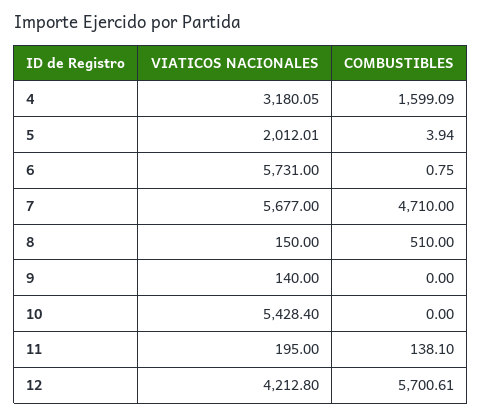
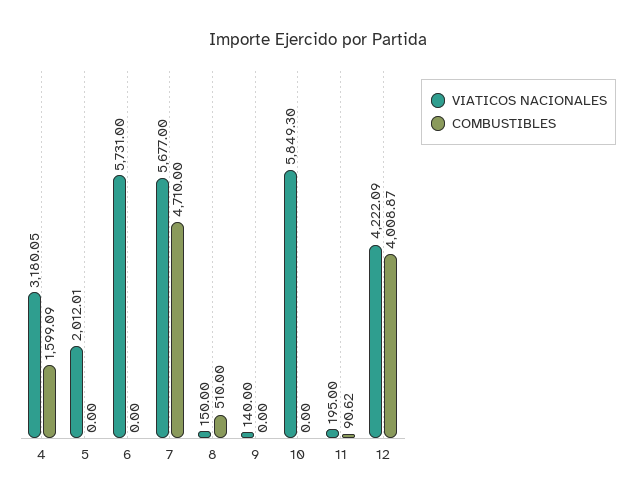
  {
    "VIATICOS NACIONALES": {
      "4": 3180.05,
      "5": 2012.01,
      "6": 5731,
      "7": 5677,
      "8": 150,
      "9": 140,
-     "10": 5428.4,
+     "10": 5849.3,
      "11": 195,
-     "12": 4212.8
+     "12": 4222.09
    },
    "COMBUSTIBLES": {
      "4": 1599.09,
-     "5": 3.94,
+     "5": 0,
-     "6": 0.75,
+     "6": 0,
      "7": 4710,
      "8": 510,
      "9": 0,
      "10": 0,
-     "11": 138.1,
+     "11": 90.62,
-     "12": 5700.61
+     "12": 4008.87
    }
  }

